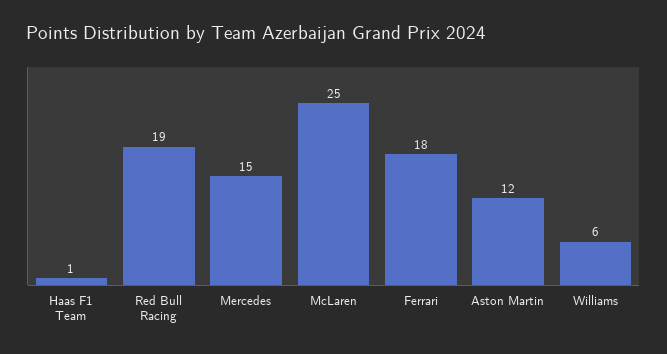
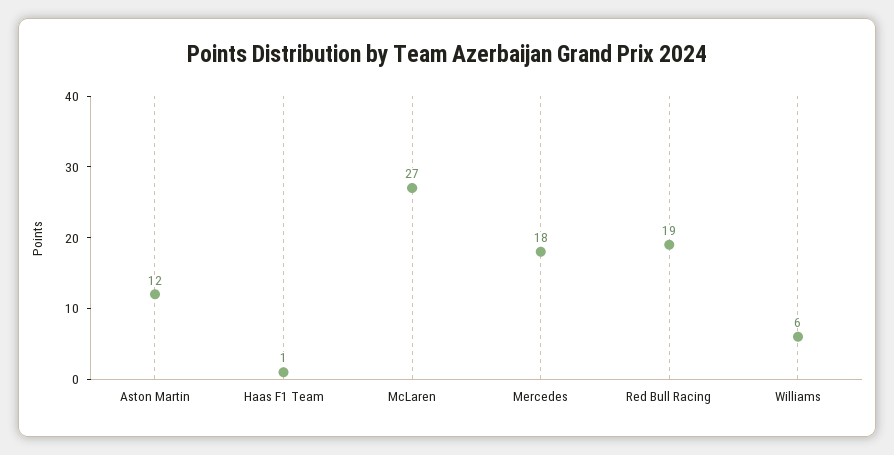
  {
    "Haas F1 Team": 1,
    "Red Bull Racing": 19,
-   "Mercedes": 15,
+   "Mercedes": 18,
-   "McLaren": 25,
+   "McLaren": 27,
-   "Ferrari": 18,
    "Aston Martin": 12,
    "Williams": 6
  }

